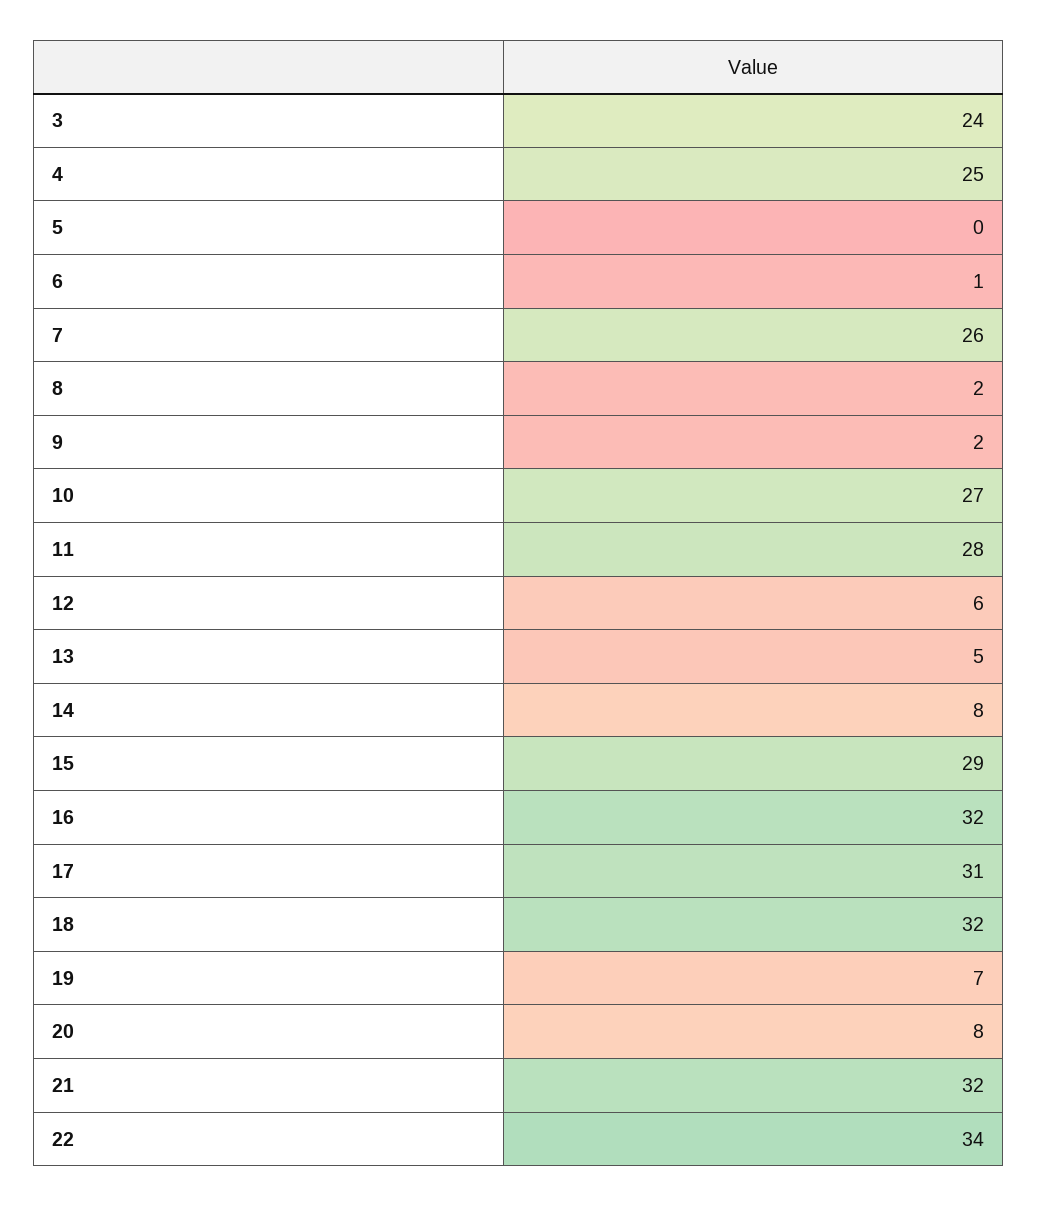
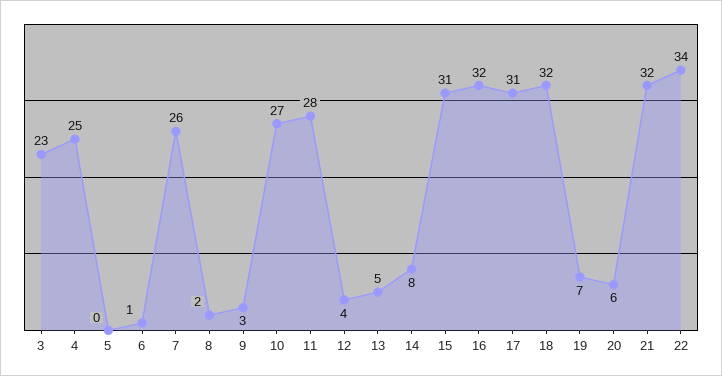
  {
-   "3": 24,
+   "3": 23,
    "4": 25,
    "5": 0,
    "6": 1,
    "7": 26,
    "8": 2,
-   "9": 2,
+   "9": 3,
    "10": 27,
    "11": 28,
-   "12": 6,
+   "12": 4,
    "13": 5,
    "14": 8,
-   "15": 29,
+   "15": 31,
    "16": 32,
    "17": 31,
    "18": 32,
    "19": 7,
-   "20": 8,
+   "20": 6,
    "21": 32,
    "22": 34
  }

